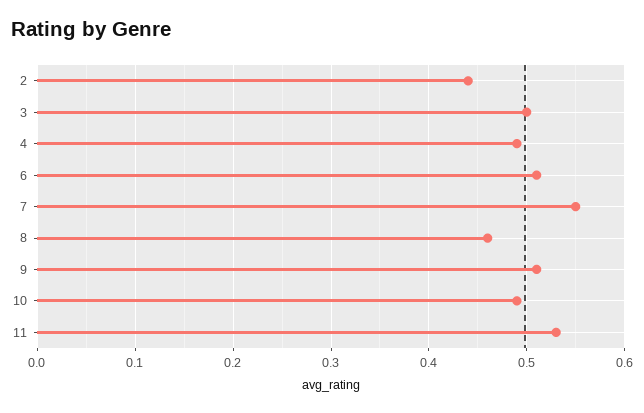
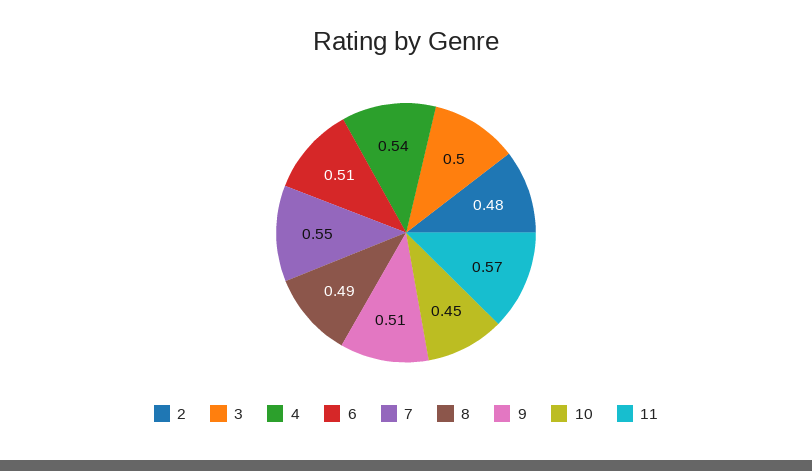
  {
-   "2": 0.44,
+   "2": 0.48,
    "3": 0.5,
-   "4": 0.49,
+   "4": 0.54,
    "6": 0.51,
    "7": 0.55,
-   "8": 0.46,
+   "8": 0.49,
    "9": 0.51,
-   "10": 0.49,
+   "10": 0.45,
-   "11": 0.53
+   "11": 0.57
  }

